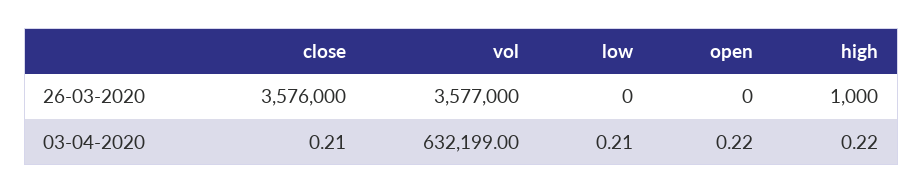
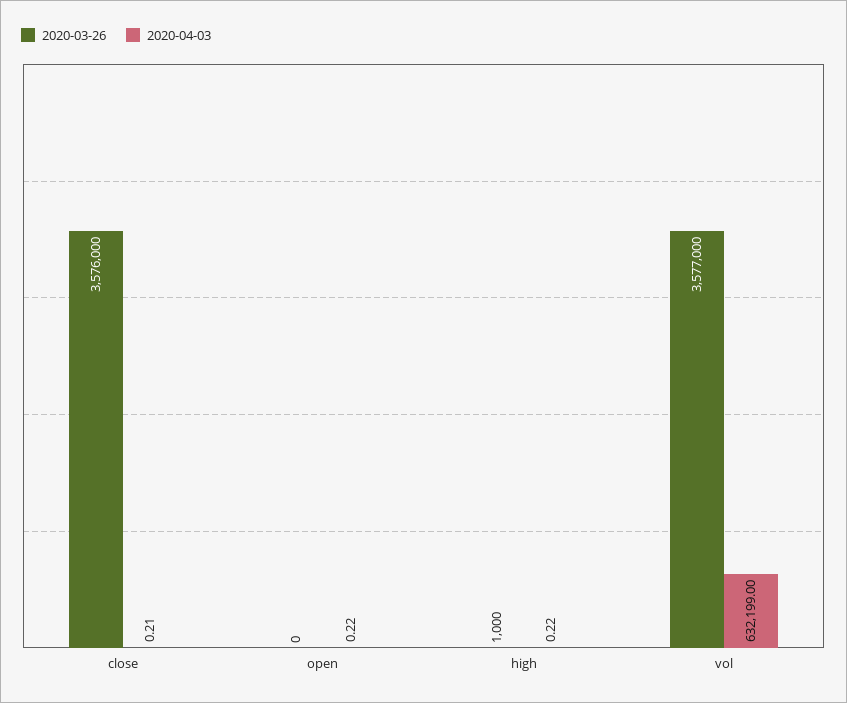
  {
    "26-03-2020": {
      "close": 3576000,
      "vol": 3577000,
-     "low": 0,
      "open": 0,
      "high": 1000
    },
    "03-04-2020": {
      "close": 0.21,
      "vol": 632199,
-     "low": 0.21,
      "open": 0.22,
      "high": 0.22
    }
  }

